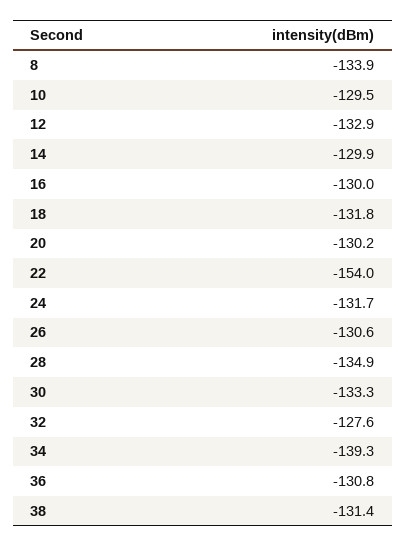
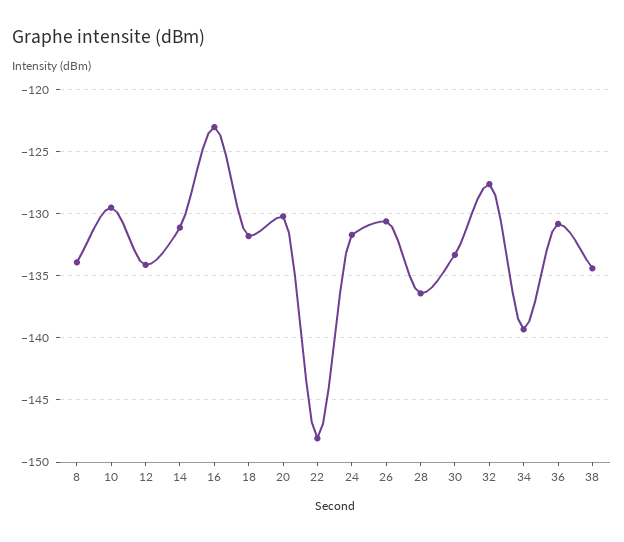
  {
    "8": -133.9,
    "10": -129.5,
-   "12": -132.9,
+   "12": -134,
-   "14": -129.9,
+   "14": -131,
-   "16": -130,
+   "16": -123,
    "18": -131.8,
    "20": -130.2,
-   "22": -154,
+   "22": -148,
    "24": -131.7,
    "26": -130.6,
-   "28": -134.9,
+   "28": -136.5,
    "30": -133.3,
    "32": -127.6,
    "34": -139.3,
    "36": -130.8,
-   "38": -131.4
+   "38": -134.5
  }

